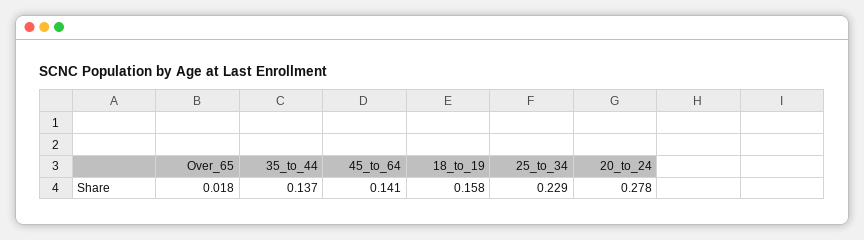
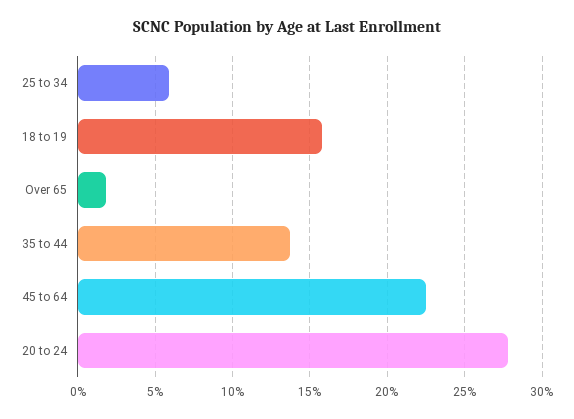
  {
    "Over_65": 0.018,
    "35_to_44": 0.137,
-   "45_to_64": 0.141,
+   "45_to_64": 0.225,
    "18_to_19": 0.158,
-   "25_to_34": 0.229,
+   "25_to_34": 0.06,
    "20_to_24": 0.278
  }

